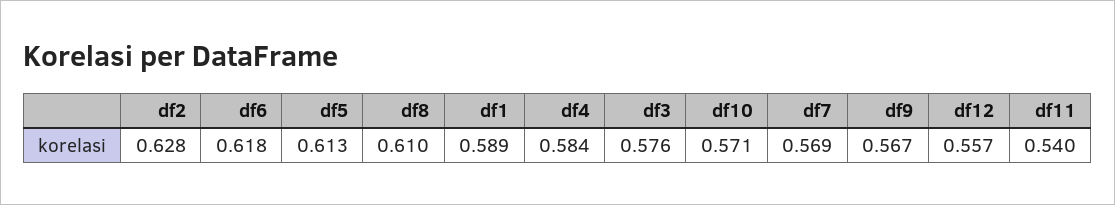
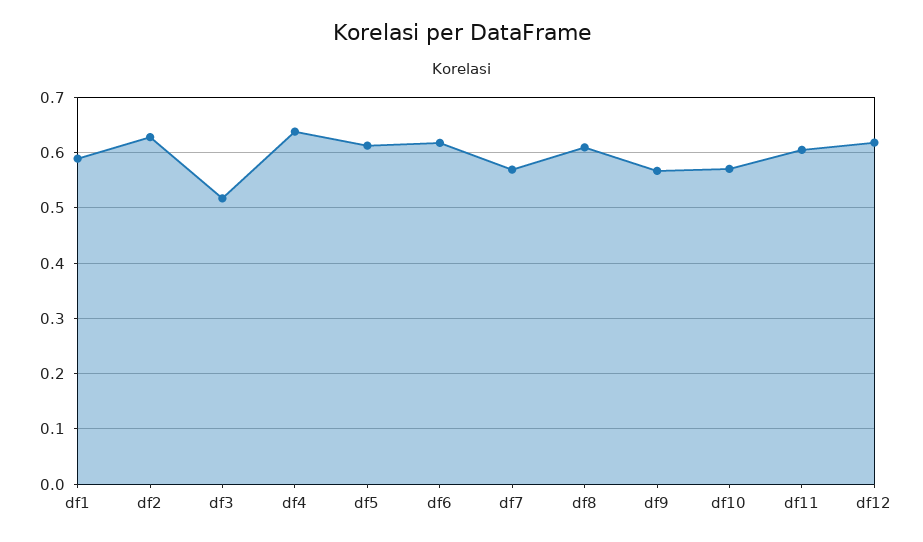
  {
    "df2": 0.628,
    "df6": 0.618,
    "df5": 0.613,
    "df8": 0.61,
    "df1": 0.589,
-   "df4": 0.584,
+   "df4": 0.64,
-   "df3": 0.576,
+   "df3": 0.52,
    "df10": 0.571,
    "df7": 0.569,
    "df9": 0.567,
-   "df12": 0.557,
+   "df12": 0.62,
-   "df11": 0.54
+   "df11": 0.6
  }

